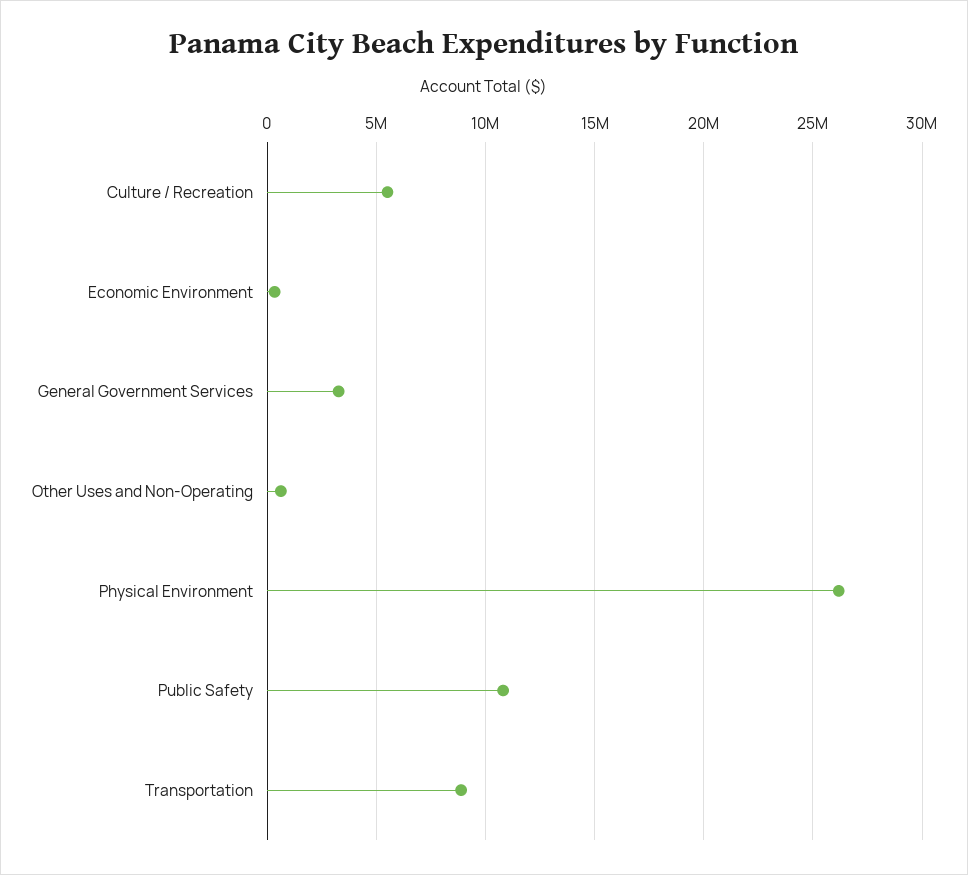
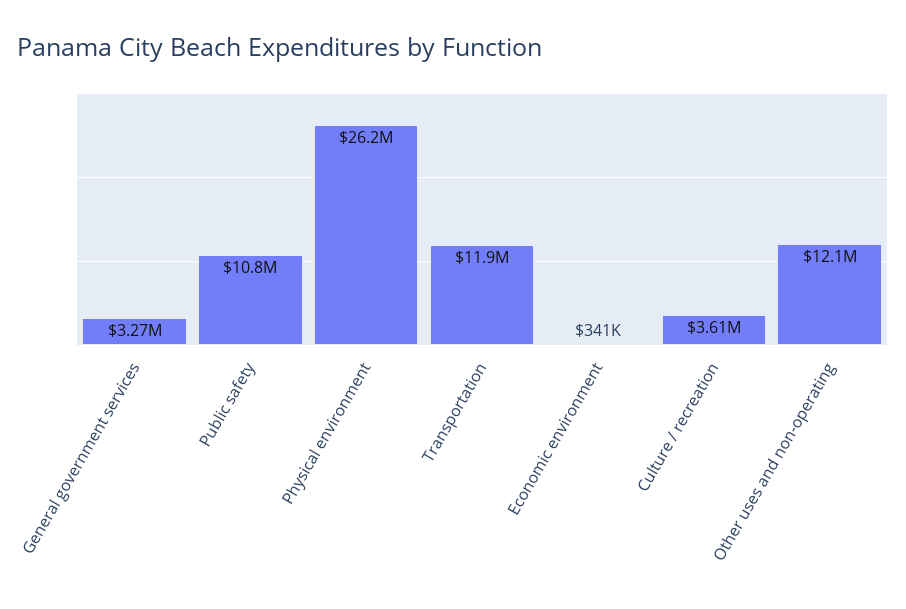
  {
-   "Culture / Recreation": 5500000,
+   "Culture / Recreation": 3610000,
    "Economic Environment": 341000,
    "General Government Services": 3270000,
-   "Other Uses and Non-Operating": 500000,
+   "Other Uses and Non-Operating": 12100000,
    "Physical Environment": 26200000,
    "Public Safety": 10800000,
-   "Transportation": 9000000
+   "Transportation": 11900000
  }

